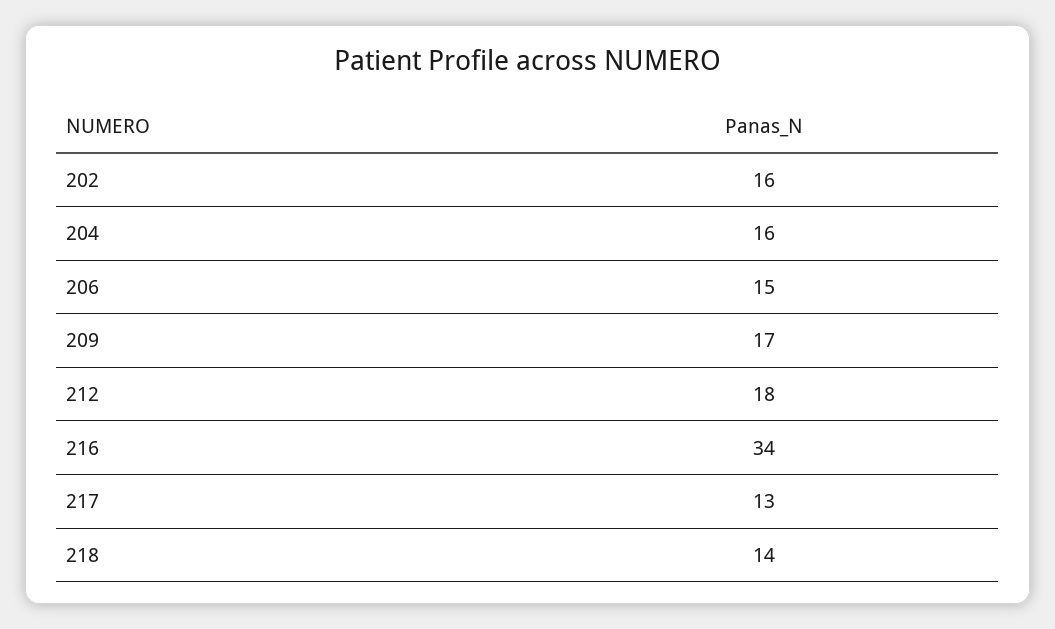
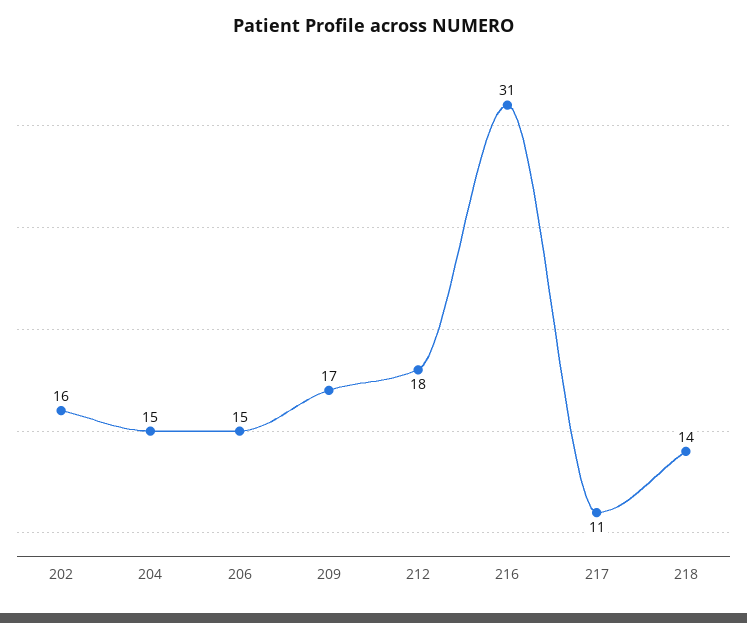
  {
    "202": 16,
-   "204": 16,
+   "204": 15,
    "206": 15,
    "209": 17,
    "212": 18,
-   "216": 34,
+   "216": 31,
-   "217": 13,
+   "217": 11,
    "218": 14
  }

